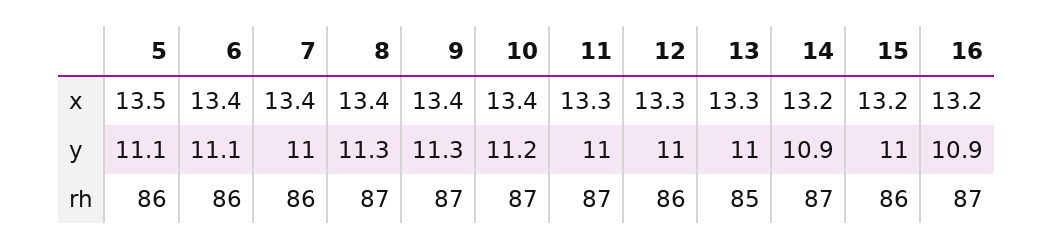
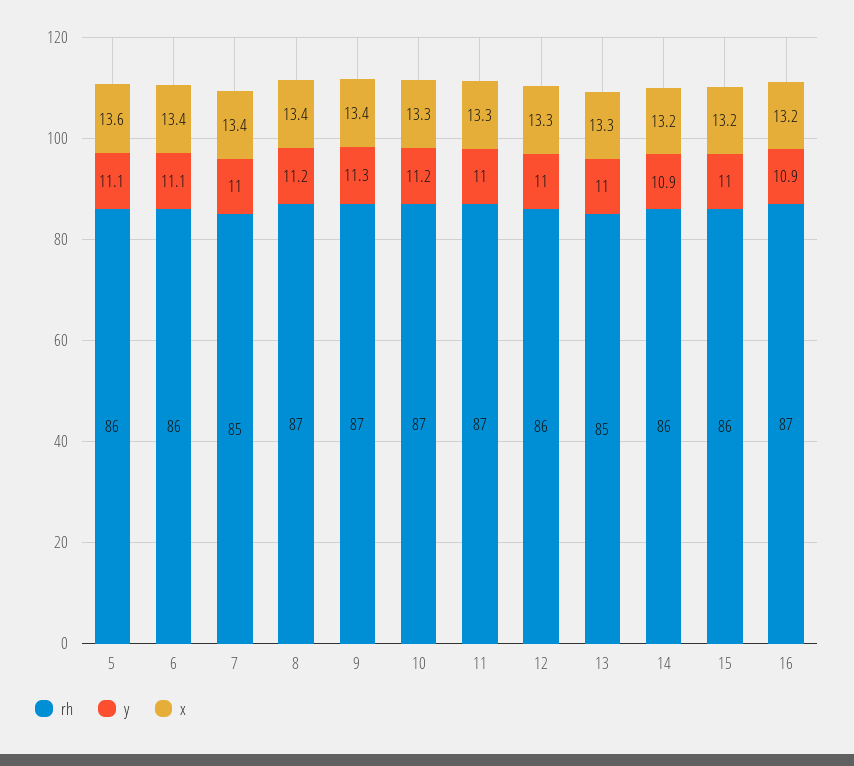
  {
    "x": {
-     "5": 13.5,
+     "5": 13.6,
      "6": 13.4,
      "7": 13.4,
      "8": 13.4,
      "9": 13.4,
-     "10": 13.4,
+     "10": 13.3,
      "11": 13.3,
      "12": 13.3,
      "13": 13.3,
      "14": 13.2,
      "15": 13.2,
      "16": 13.2
    },
    "y": {
      "5": 11.1,
      "6": 11.1,
      "7": 11,
-     "8": 11.3,
+     "8": 11.2,
      "9": 11.3,
      "10": 11.2,
      "11": 11,
      "12": 11,
      "13": 11,
      "14": 10.9,
      "15": 11,
      "16": 10.9
    },
    "rh": {
      "5": 86,
      "6": 86,
-     "7": 86,
+     "7": 85,
      "8": 87,
      "9": 87,
      "10": 87,
      "11": 87,
      "12": 86,
      "13": 85,
-     "14": 87,
+     "14": 86,
      "15": 86,
      "16": 87
    }
  }

